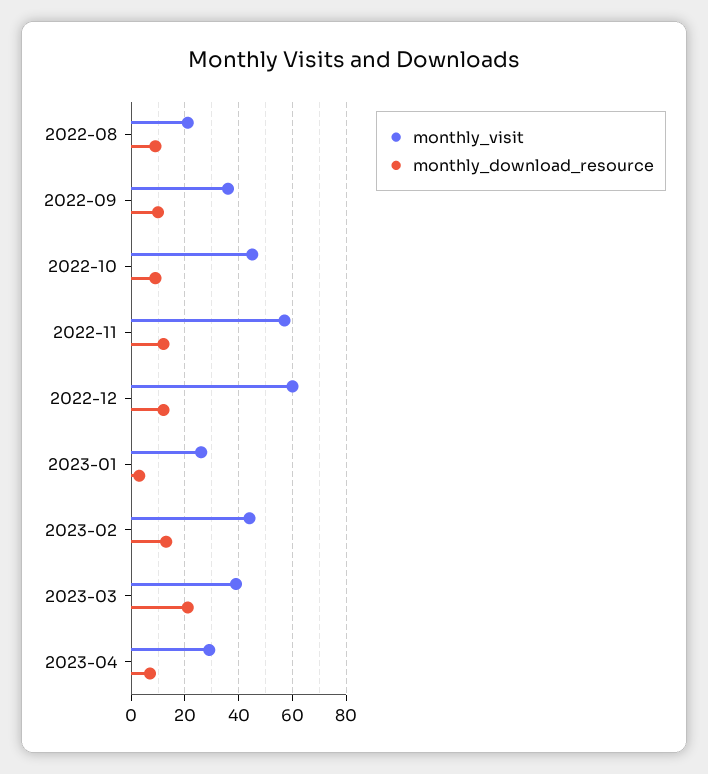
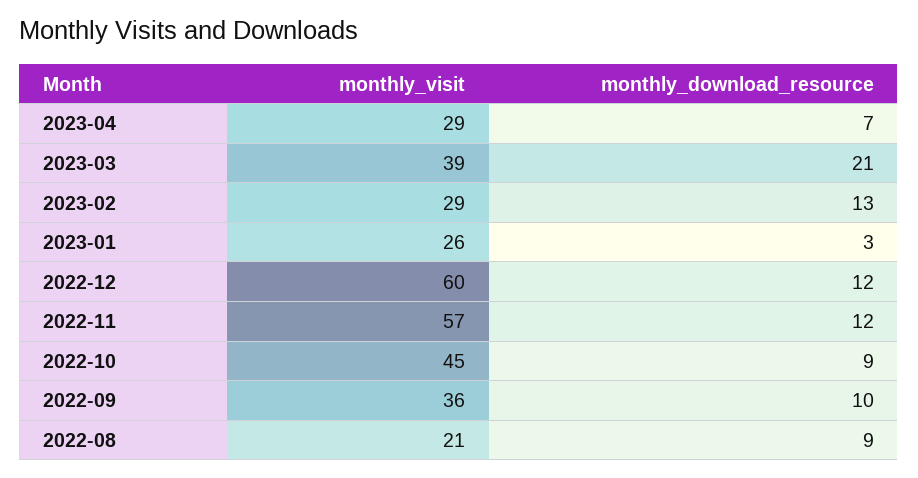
  {
    "monthly_visit": {
      "2022-08": 21,
      "2022-09": 36,
      "2022-10": 45,
      "2022-11": 57,
      "2022-12": 60,
      "2023-01": 26,
-     "2023-02": 45,
+     "2023-02": 29,
      "2023-03": 39,
      "2023-04": 29
    },
    "monthly_download_resource": {
      "2022-08": 9,
      "2022-09": 10,
      "2022-10": 9,
      "2022-11": 12,
      "2022-12": 12,
      "2023-01": 3,
      "2023-02": 13,
      "2023-03": 21,
      "2023-04": 7
    }
  }

